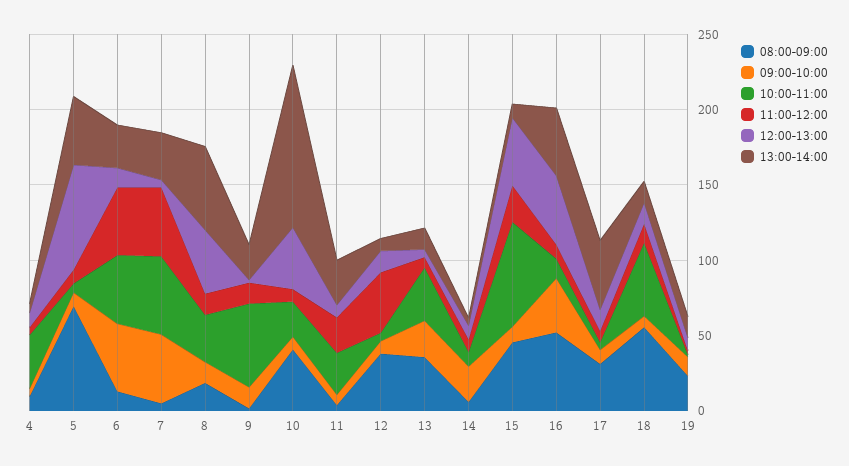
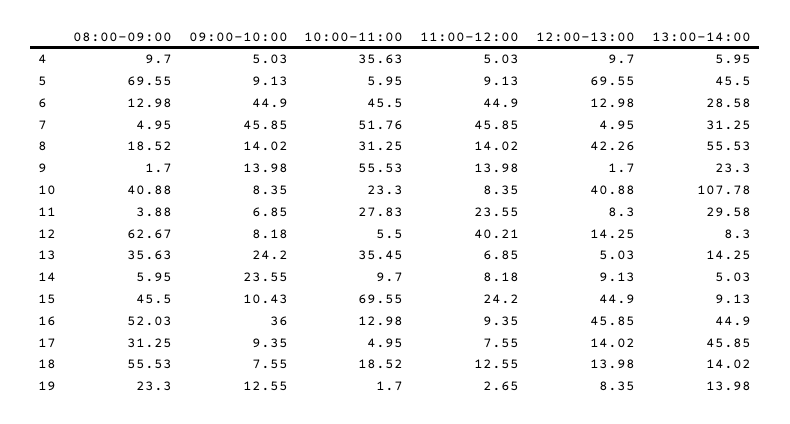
  {
    "08:00-09:00": {
      "4": 9.7,
      "5": 69.55,
      "6": 12.98,
      "7": 4.95,
      "8": 18.52,
      "9": 1.7,
      "10": 40.88,
      "11": 3.88,
-     "12": 40,
+     "12": 62.67,
      "13": 35.63,
      "14": 5.95,
      "15": 45.5,
      "16": 52.03,
      "17": 31.25,
      "18": 55.53,
      "19": 23.3
    },
    "09:00-10:00": {
      "4": 5.03,
      "5": 9.13,
      "6": 44.9,
      "7": 45.85,
      "8": 14.02,
      "9": 13.98,
      "10": 8.35,
      "11": 6.85,
      "12": 8.18,
      "13": 24.2,
      "14": 23.55,
      "15": 10.43,
      "16": 36,
      "17": 9.35,
      "18": 7.55,
      "19": 12.55
    },
    "10:00-11:00": {
      "4": 35.63,
      "5": 5.95,
      "6": 45.5,
      "7": 51.76,
      "8": 31.25,
      "9": 55.53,
      "10": 23.3,
      "11": 27.83,
      "12": 5.5,
      "13": 35.45,
      "14": 9.7,
      "15": 69.55,
      "16": 12.98,
      "17": 4.95,
-     "18": 50,
+     "18": 18.52,
      "19": 1.7
    },
    "11:00-12:00": {
      "4": 5.03,
      "5": 9.13,
      "6": 44.9,
      "7": 45.85,
      "8": 14.02,
      "9": 13.98,
      "10": 8.35,
      "11": 23.55,
      "12": 40.21,
      "13": 6.85,
      "14": 8.18,
      "15": 24.2,
      "16": 9.35,
      "17": 7.55,
      "18": 12.55,
      "19": 2.65
    },
    "12:00-13:00": {
      "4": 9.7,
      "5": 69.55,
      "6": 12.98,
      "7": 4.95,
      "8": 42.26,
      "9": 1.7,
      "10": 40.88,
      "11": 8.3,
      "12": 14.25,
      "13": 5.03,
      "14": 9.13,
      "15": 44.9,
      "16": 45.85,
      "17": 14.02,
      "18": 13.98,
      "19": 8.35
    },
    "13:00-14:00": {
      "4": 5.95,
      "5": 45.5,
      "6": 28.58,
      "7": 31.25,
      "8": 55.53,
      "9": 23.3,
      "10": 107.78,
      "11": 29.58,
      "12": 8.3,
      "13": 14.25,
      "14": 5.03,
      "15": 9.13,
      "16": 44.9,
      "17": 45.85,
      "18": 14.02,
      "19": 13.98
    }
  }

